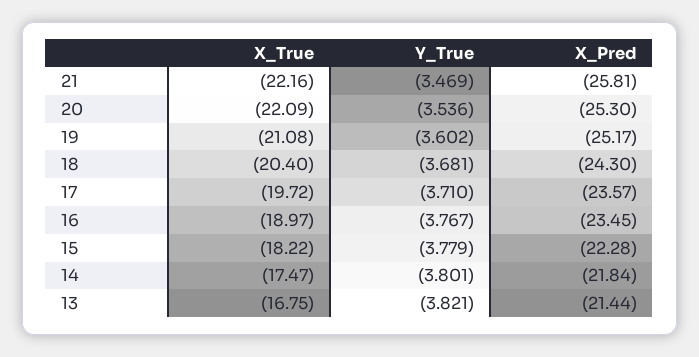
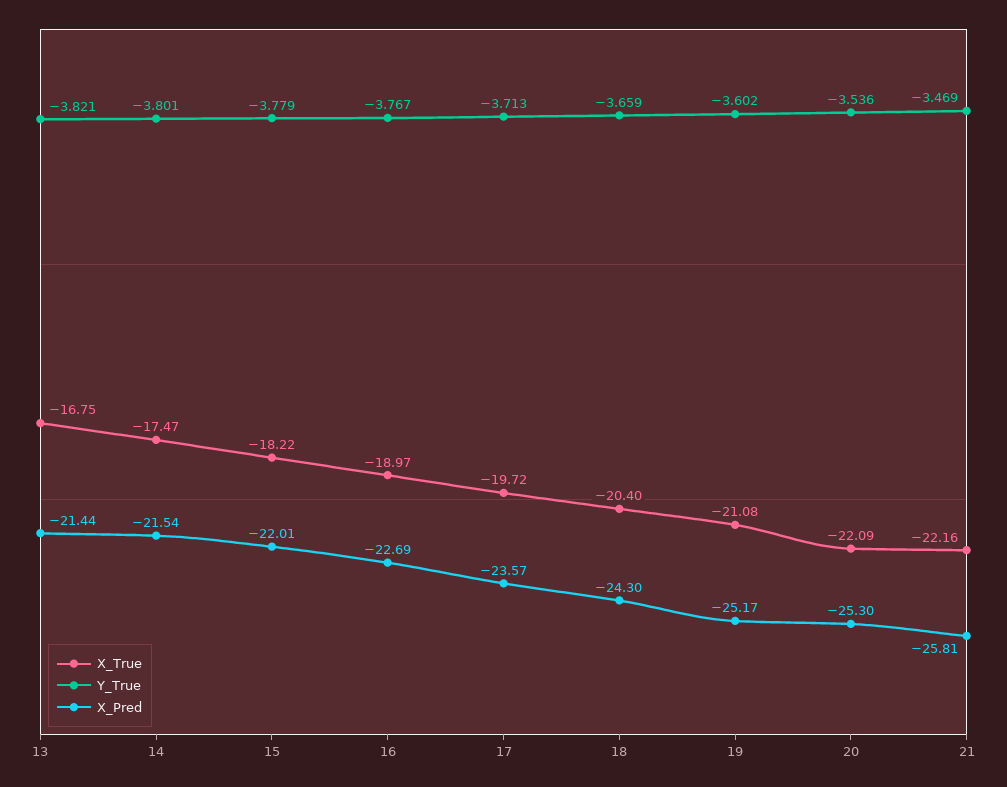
  {
    "X_True": {
      "21": -22.16,
      "20": -22.09,
      "19": -21.08,
      "18": -20.4,
      "17": -19.72,
      "16": -18.97,
      "15": -18.22,
      "14": -17.47,
      "13": -16.75
    },
    "Y_True": {
      "21": -3.469,
      "20": -3.536,
      "19": -3.602,
-     "18": -3.681,
+     "18": -3.659,
-     "17": -3.71,
+     "17": -3.713,
      "16": -3.767,
      "15": -3.779,
      "14": -3.801,
      "13": -3.821
    },
    "X_Pred": {
      "21": -25.81,
      "20": -25.3,
      "19": -25.17,
      "18": -24.3,
      "17": -23.57,
-     "16": -23.45,
+     "16": -22.69,
-     "15": -22.28,
+     "15": -22.01,
-     "14": -21.84,
+     "14": -21.54,
      "13": -21.44
    }
  }

